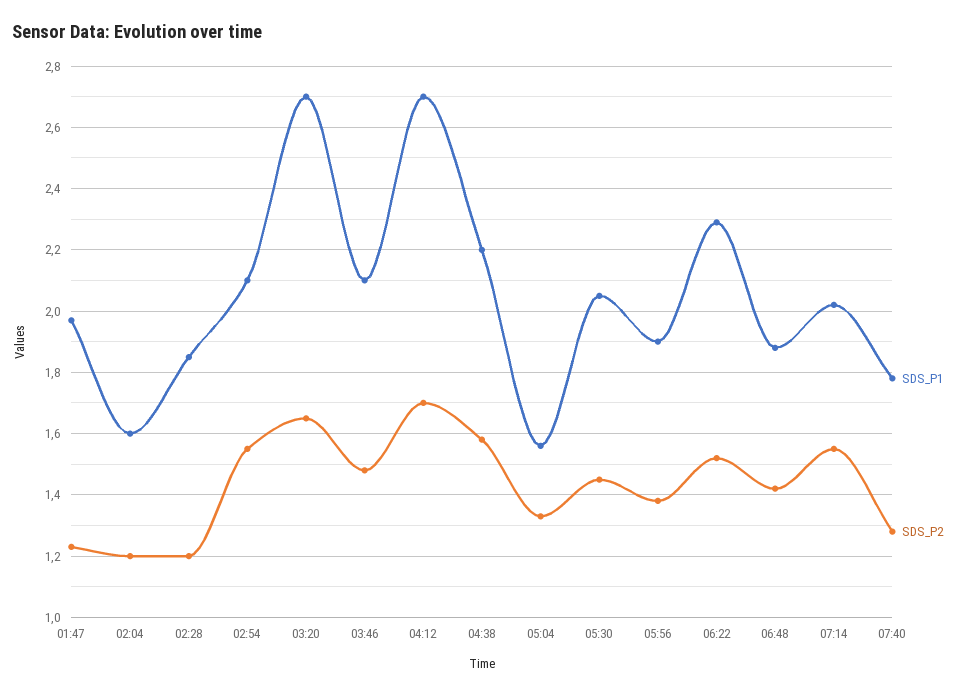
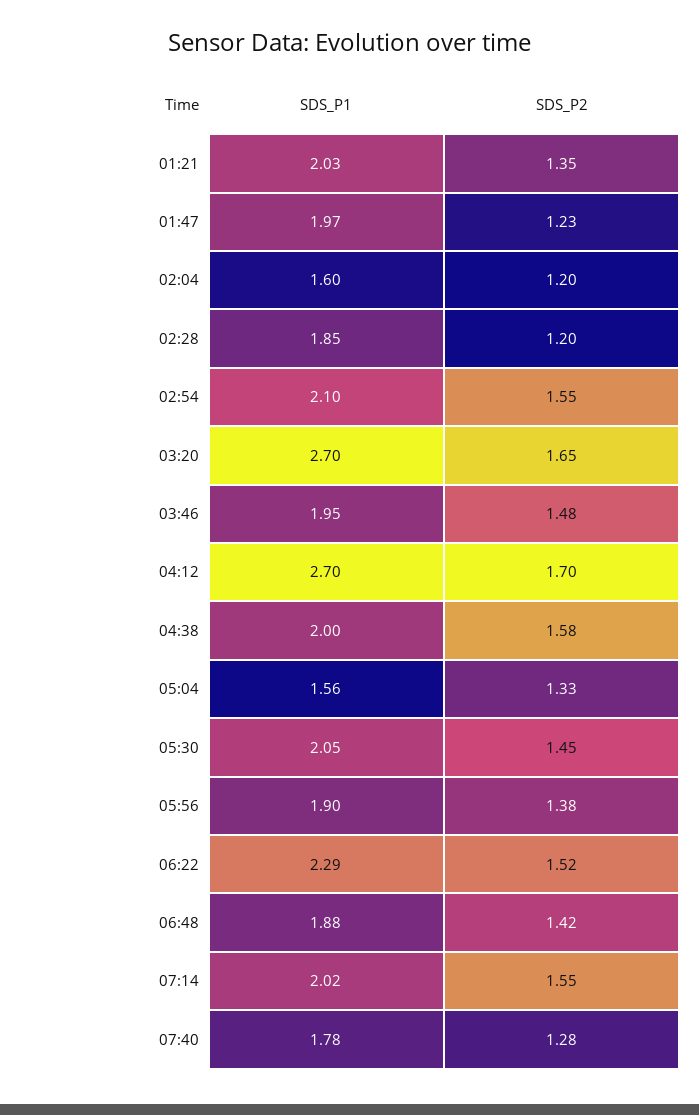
  {
    "SDS_P1": {
      "01:47": 1.97,
      "02:04": 1.6,
      "02:28": 1.85,
      "02:54": 2.1,
      "03:20": 2.7,
-     "03:46": 2.1,
+     "03:46": 1.95,
      "04:12": 2.7,
-     "04:38": 2.2,
+     "04:38": 2,
      "05:04": 1.56,
      "05:30": 2.05,
      "05:56": 1.9,
      "06:22": 2.29,
      "06:48": 1.88,
      "07:14": 2.02,
-     "07:40": 1.78
+     "07:40": 1.78,
+     "01:21": 2.03
    },
    "SDS_P2": {
      "01:47": 1.23,
      "02:04": 1.2,
      "02:28": 1.2,
      "02:54": 1.55,
      "03:20": 1.65,
      "03:46": 1.48,
      "04:12": 1.7,
      "04:38": 1.58,
      "05:04": 1.33,
      "05:30": 1.45,
      "05:56": 1.38,
      "06:22": 1.52,
      "06:48": 1.42,
      "07:14": 1.55,
-     "07:40": 1.28
+     "07:40": 1.28,
+     "01:21": 1.35
    }
  }

